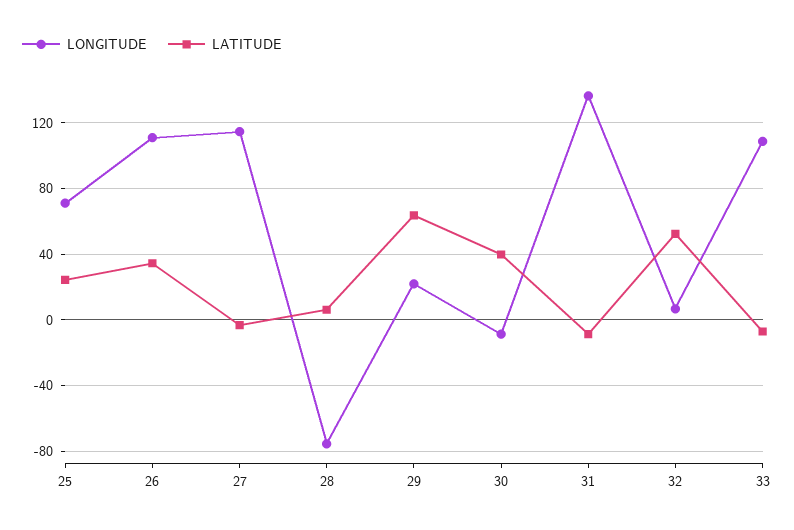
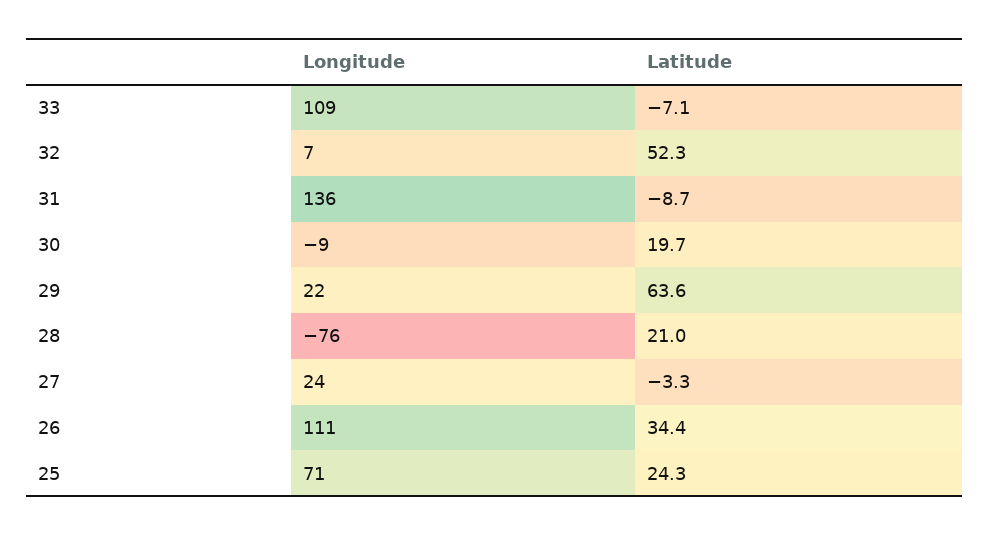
  {
    "LONGITUDE": {
      "25": 71,
      "26": 111,
-     "27": 115,
+     "27": 24,
      "28": -76,
      "29": 22,
      "30": -9,
      "31": 136,
      "32": 7,
      "33": 109
    },
    "LATITUDE": {
      "25": 24.3,
      "26": 34.4,
      "27": -3.3,
-     "28": 5,
+     "28": 21,
      "29": 63.6,
-     "30": 40,
+     "30": 19.7,
      "31": -8.7,
      "32": 52.3,
      "33": -7.1
    }
  }

